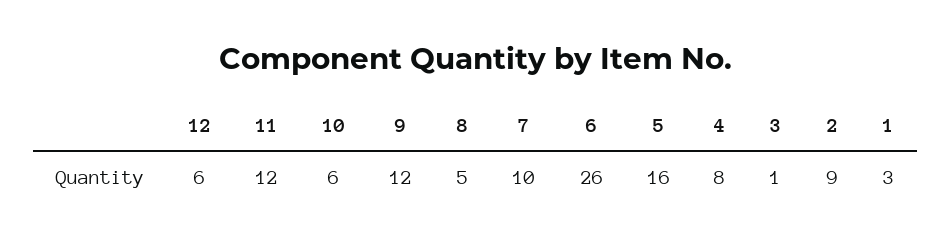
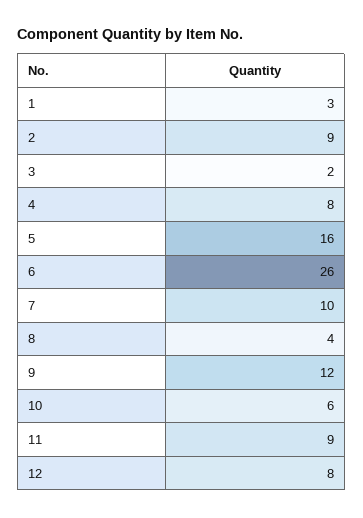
  {
-   "12": 6,
+   "12": 8,
-   "11": 12,
+   "11": 9,
    "10": 6,
    "9": 12,
-   "8": 5,
+   "8": 4,
    "7": 10,
    "6": 26,
    "5": 16,
    "4": 8,
-   "3": 1,
+   "3": 2,
    "2": 9,
    "1": 3
  }

